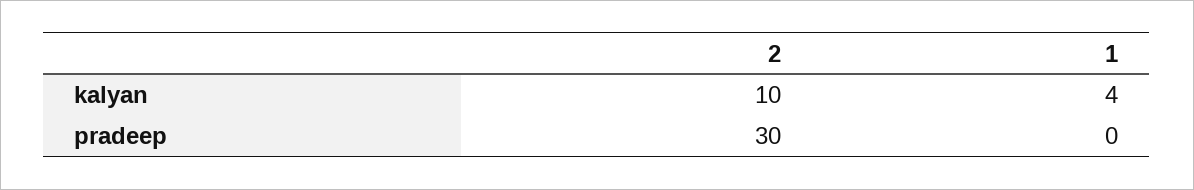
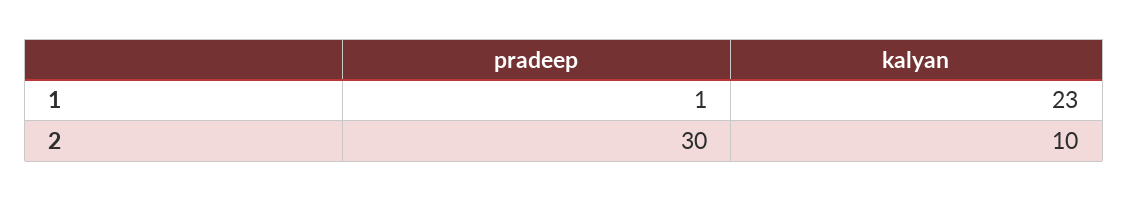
  {
    "2": {
      "kalyan": 10,
      "pradeep": 30
    },
    "1": {
-     "kalyan": 4,
+     "kalyan": 23,
-     "pradeep": 0
+     "pradeep": 1
    }
  }

